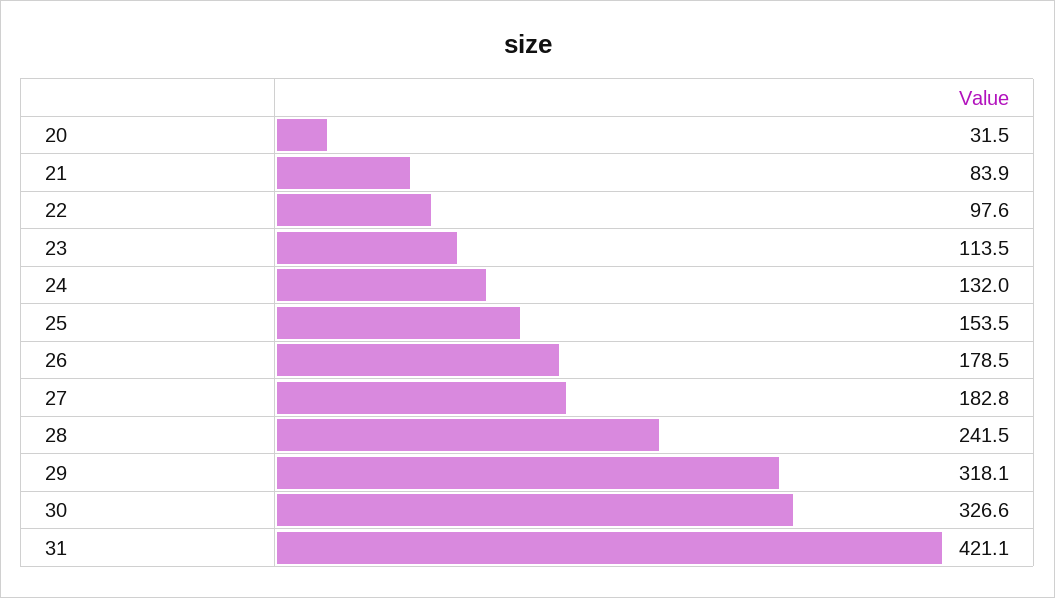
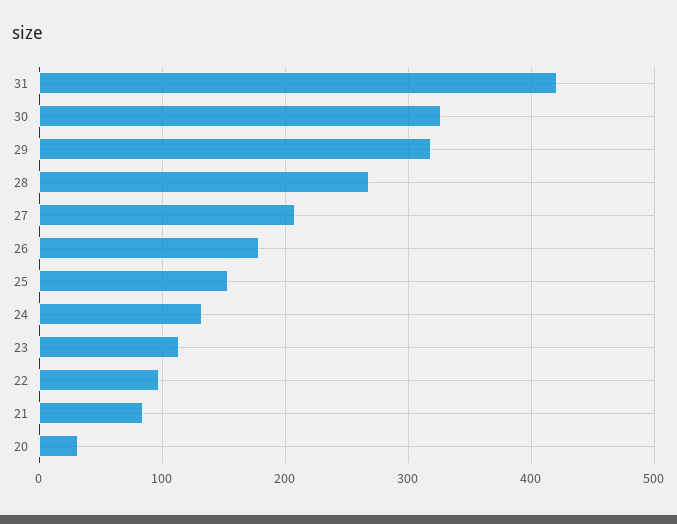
  {
    "20": 31.5,
    "21": 83.9,
    "22": 97.6,
    "23": 113.5,
    "24": 132,
    "25": 153.5,
    "26": 178.5,
-   "27": 182.8,
+   "27": 210,
-   "28": 241.5,
+   "28": 270,
    "29": 318.1,
    "30": 326.6,
    "31": 421.1
  }

